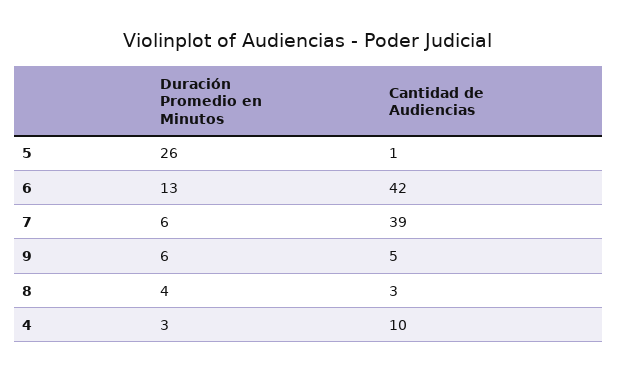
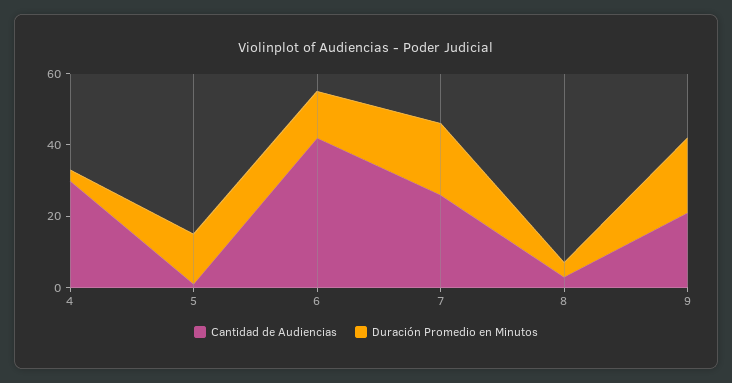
  {
    "Duración Promedio en Minutos": {
-     "5": 26,
+     "5": 15,
      "6": 13,
-     "7": 6,
+     "7": 20,
-     "9": 6,
+     "9": 20,
      "8": 4,
      "4": 3
    },
    "Cantidad de Audiencias": {
      "5": 1,
      "6": 42,
-     "7": 39,
+     "7": 25,
-     "9": 5,
+     "9": 20,
      "8": 3,
-     "4": 10
+     "4": 30
    }
  }

